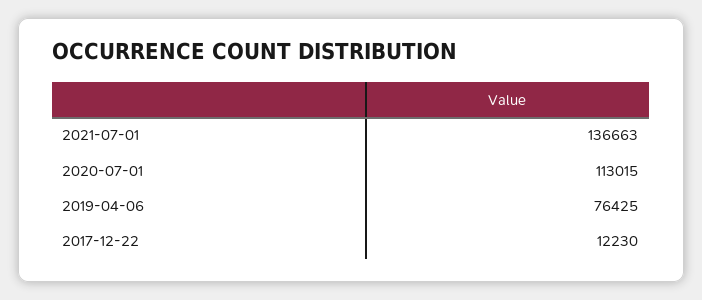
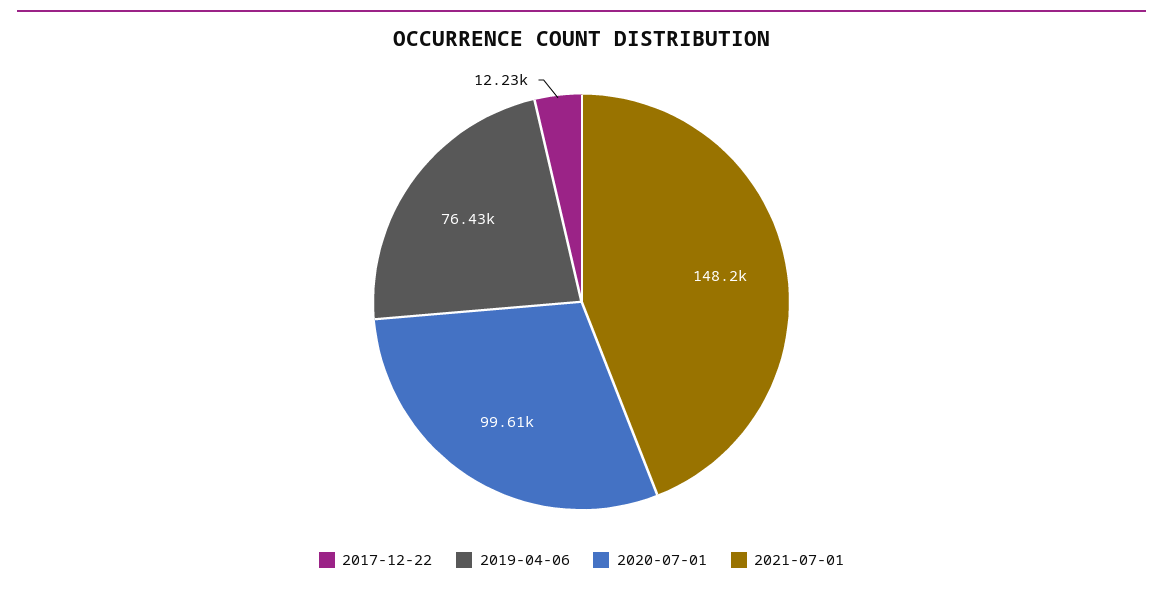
  {
-   "2021-07-01": 136663,
+   "2021-07-01": 148200,
-   "2020-07-01": 113015,
+   "2020-07-01": 99610,
    "2019-04-06": 76425,
    "2017-12-22": 12230
  }

